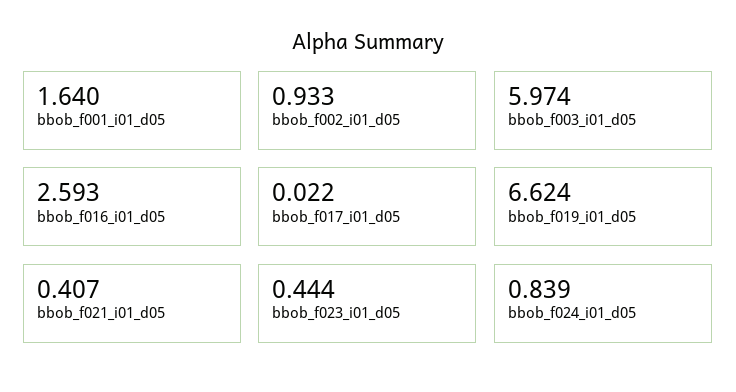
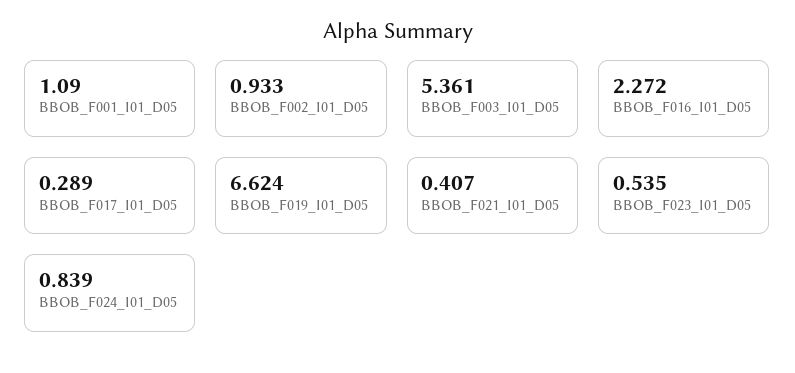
  {
-   "bbob_f001_i01_d05": 1.64,
+   "bbob_f001_i01_d05": 1.09,
    "bbob_f002_i01_d05": 0.933,
-   "bbob_f003_i01_d05": 5.974,
+   "bbob_f003_i01_d05": 5.361,
-   "bbob_f016_i01_d05": 2.593,
+   "bbob_f016_i01_d05": 2.272,
-   "bbob_f017_i01_d05": 0.022,
+   "bbob_f017_i01_d05": 0.289,
    "bbob_f019_i01_d05": 6.624,
    "bbob_f021_i01_d05": 0.407,
-   "bbob_f023_i01_d05": 0.444,
+   "bbob_f023_i01_d05": 0.535,
    "bbob_f024_i01_d05": 0.839
  }

